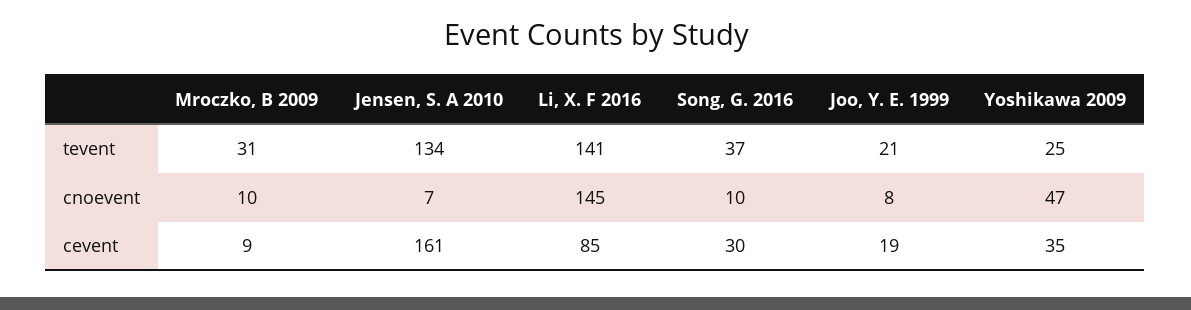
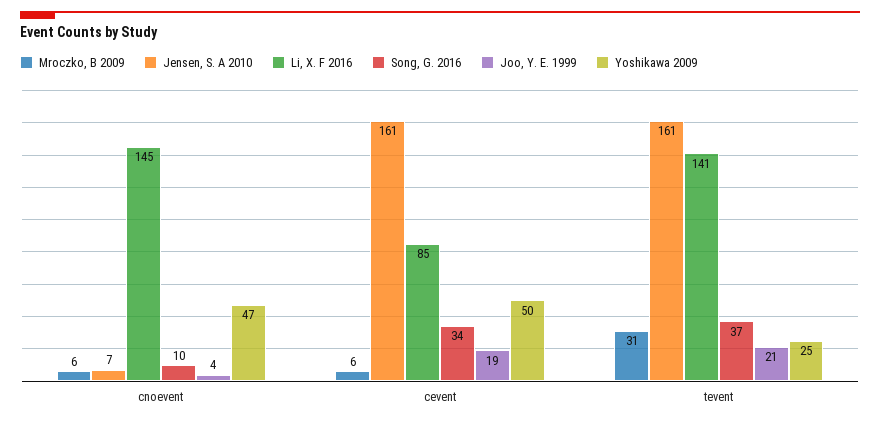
  {
    "Mroczko, B 2009": {
      "tevent": 31,
-     "cnoevent": 10,
+     "cnoevent": 6,
-     "cevent": 9
+     "cevent": 6
    },
    "Jensen, S. A 2010": {
-     "tevent": 134,
+     "tevent": 161,
      "cnoevent": 7,
      "cevent": 161
    },
    "Li, X. F 2016": {
      "tevent": 141,
      "cnoevent": 145,
      "cevent": 85
    },
    "Song, G. 2016": {
      "tevent": 37,
      "cnoevent": 10,
-     "cevent": 30
+     "cevent": 34
    },
    "Joo, Y. E. 1999": {
      "tevent": 21,
-     "cnoevent": 8,
+     "cnoevent": 4,
      "cevent": 19
    },
    "Yoshikawa 2009": {
      "tevent": 25,
      "cnoevent": 47,
-     "cevent": 35
+     "cevent": 50
    }
  }

